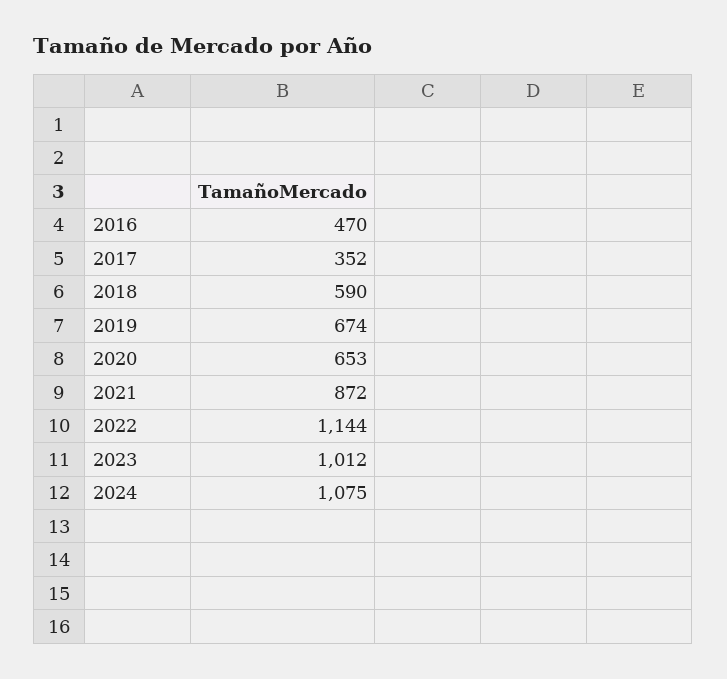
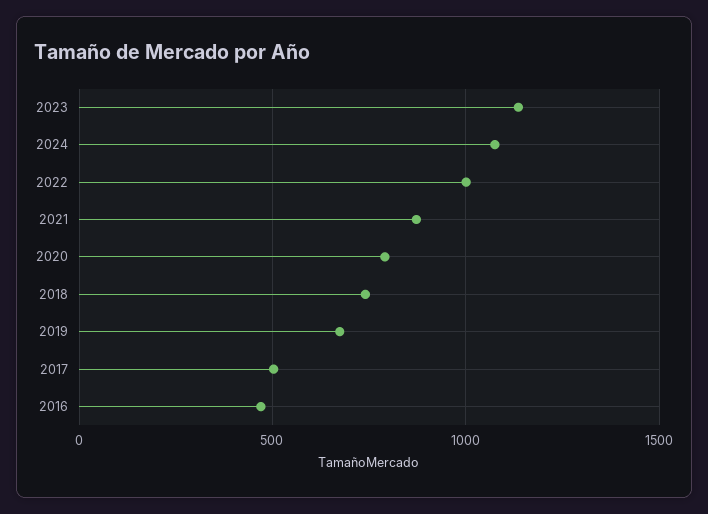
  {
    "2016": 470,
-   "2017": 352,
+   "2017": 500,
-   "2018": 590,
+   "2018": 750,
    "2019": 674,
-   "2020": 653,
+   "2020": 800,
    "2021": 872,
-   "2022": 1144,
+   "2022": 1000,
-   "2023": 1012,
+   "2023": 1150,
    "2024": 1075
  }

